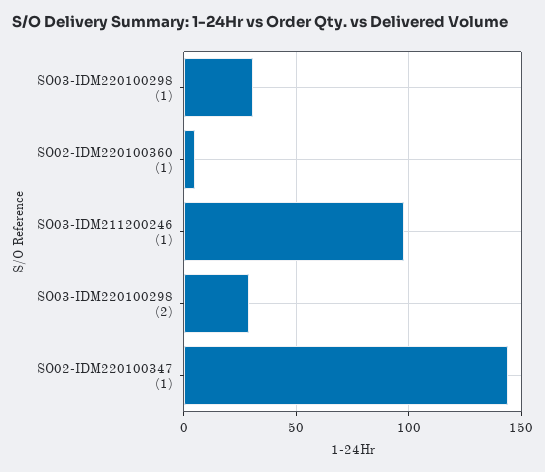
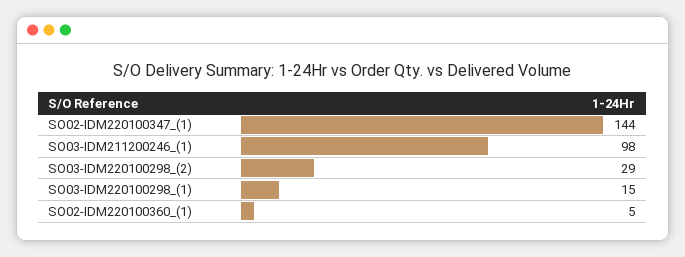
  {
-   "SO03-IDM220100298 (1)": 30,
+   "SO03-IDM220100298 (1)": 15,
    "SO02-IDM220100360 (1)": 5,
    "SO03-IDM211200246 (1)": 98,
    "SO03-IDM220100298 (2)": 29,
    "SO02-IDM220100347 (1)": 144
  }

